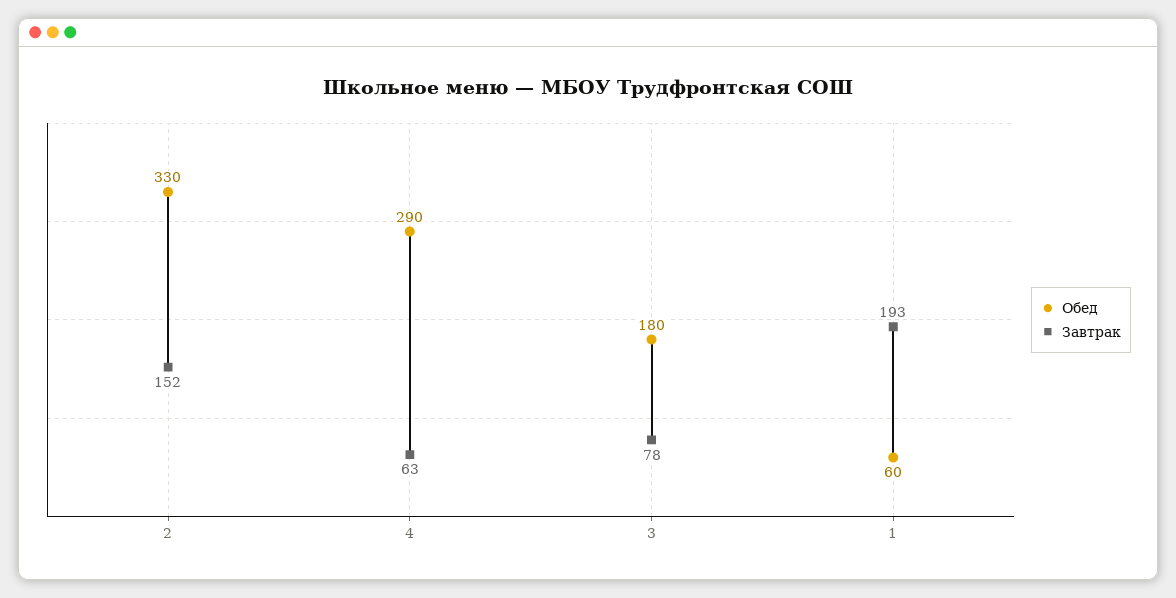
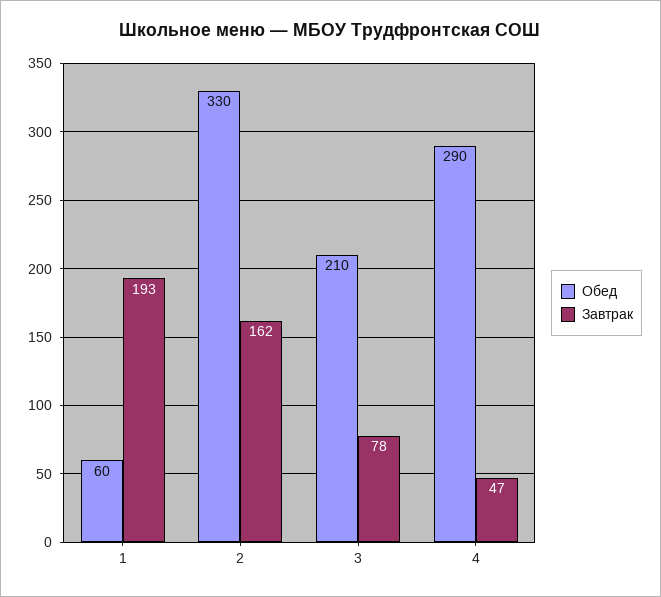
  {
    "Обед": {
      "2": 330,
      "4": 290,
-     "3": 180,
+     "3": 210,
      "1": 60
    },
    "Завтрак": {
-     "2": 152,
+     "2": 162,
-     "4": 63,
+     "4": 47,
      "3": 78,
      "1": 193
    }
  }

